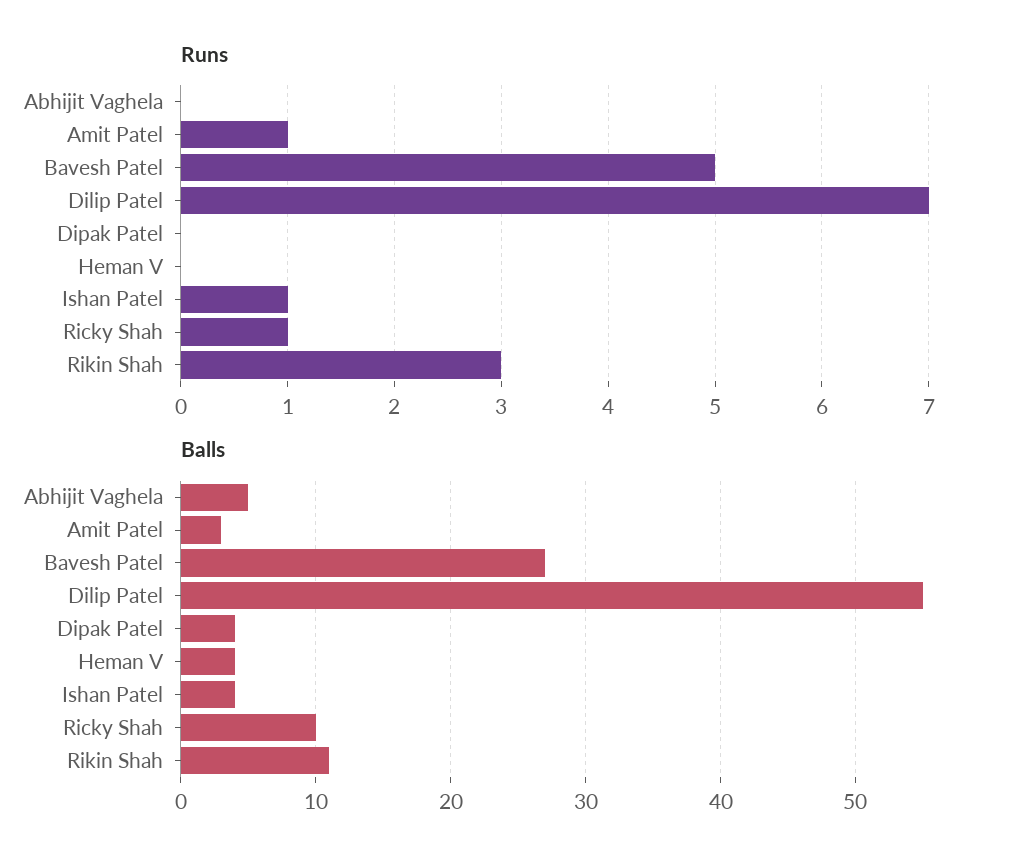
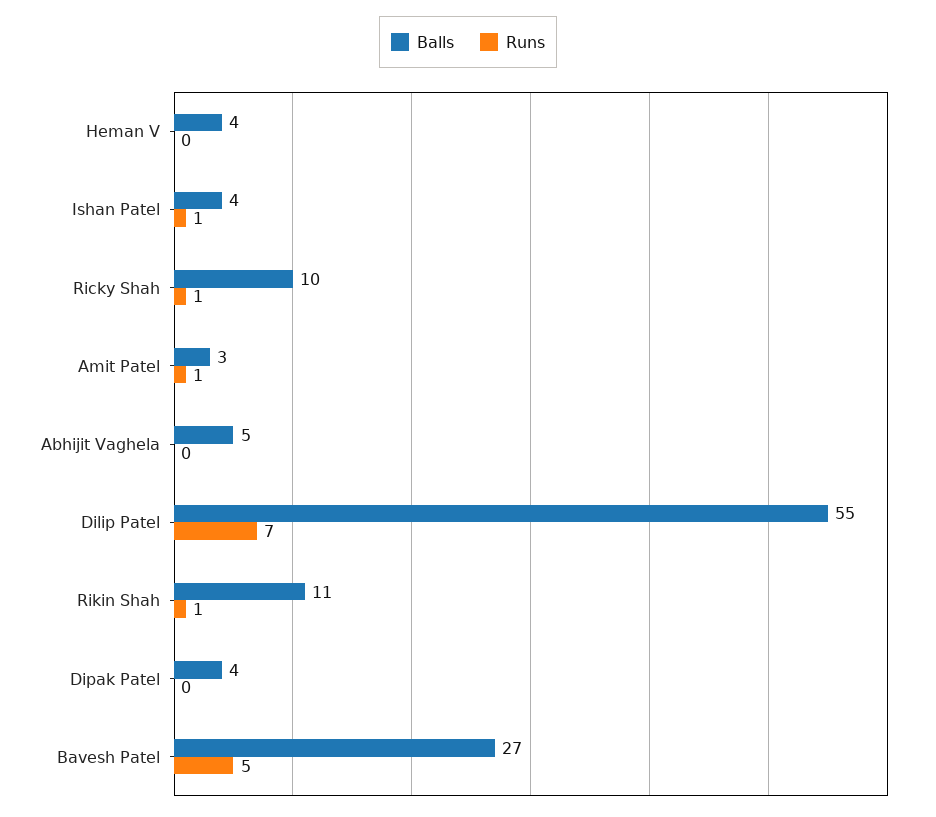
  {
    "Runs": {
      "Abhijit Vaghela": 0,
      "Amit Patel": 1,
      "Bavesh Patel": 5,
      "Dilip Patel": 7,
      "Dipak Patel": 0,
      "Heman V": 0,
      "Ishan Patel": 1,
      "Ricky Shah": 1,
-     "Rikin Shah": 3
+     "Rikin Shah": 1
    },
    "Balls": {
      "Abhijit Vaghela": 5,
      "Amit Patel": 3,
      "Bavesh Patel": 27,
      "Dilip Patel": 55,
      "Dipak Patel": 4,
      "Heman V": 4,
      "Ishan Patel": 4,
      "Ricky Shah": 10,
      "Rikin Shah": 11
    }
  }

